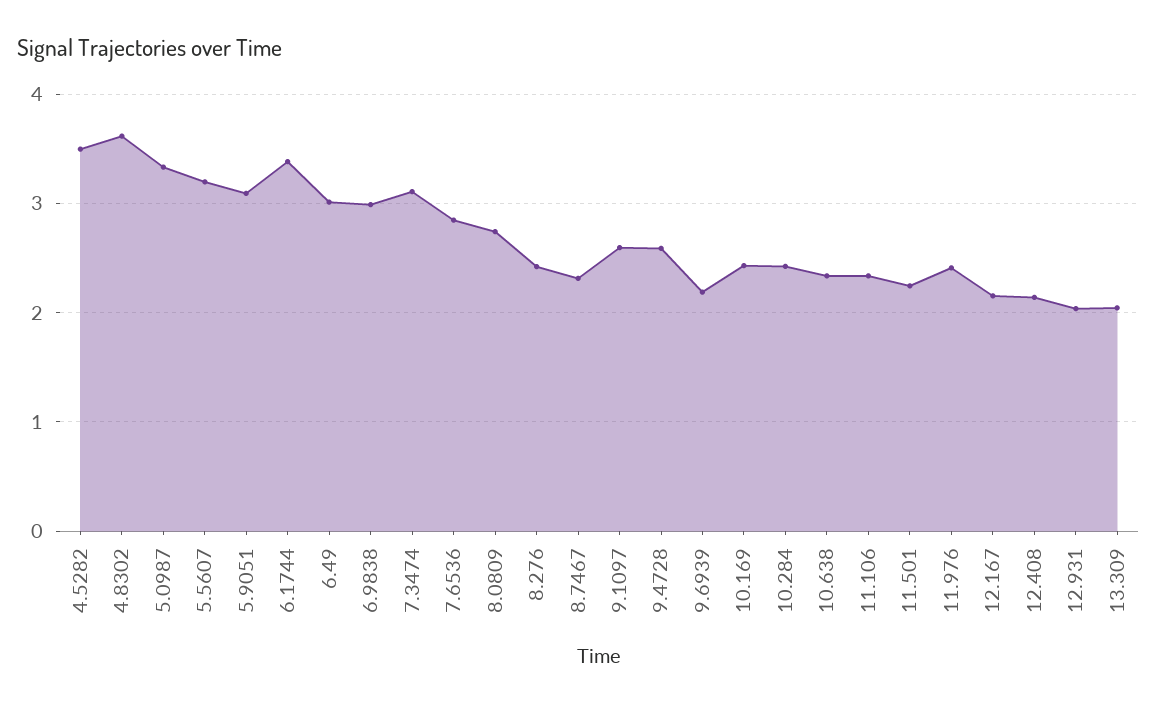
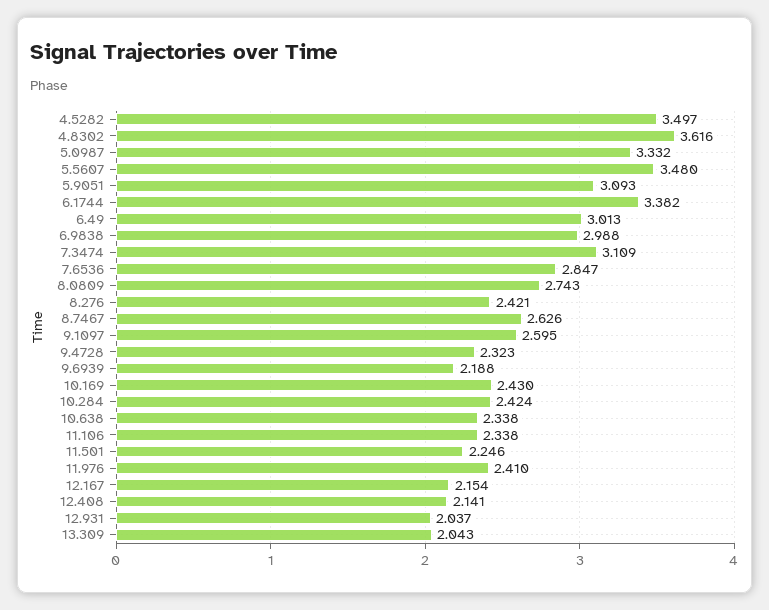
  {
    "4.5282": 3.497,
    "4.8302": 3.616,
    "5.0987": 3.332,
-   "5.5607": 3.2,
+   "5.5607": 3.48,
    "5.9051": 3.093,
    "6.1744": 3.382,
    "6.49": 3.013,
    "6.9838": 2.988,
    "7.3474": 3.109,
    "7.6536": 2.847,
    "8.0809": 2.743,
    "8.276": 2.421,
-   "8.7467": 2.3,
+   "8.7467": 2.626,
    "9.1097": 2.595,
-   "9.4728": 2.6,
+   "9.4728": 2.323,
    "9.6939": 2.188,
    "10.169": 2.43,
    "10.284": 2.424,
    "10.638": 2.338,
    "11.106": 2.338,
    "11.501": 2.246,
    "11.976": 2.41,
    "12.167": 2.154,
    "12.408": 2.141,
    "12.931": 2.037,
    "13.309": 2.043
  }

